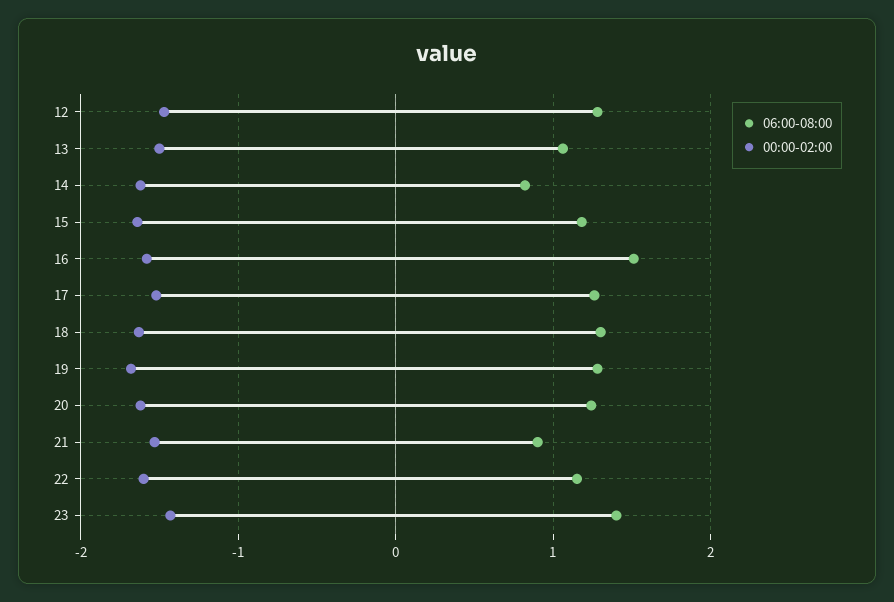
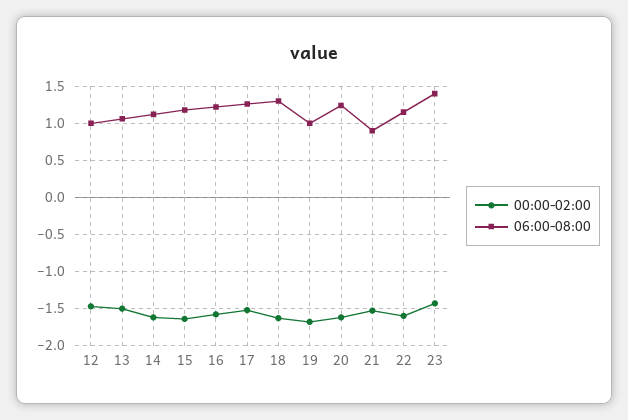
  {
    "06:00-08:00": {
-     "12": 1.3,
+     "12": 1,
      "13": 1.1,
-     "14": 0.8,
+     "14": 1.1,
      "15": 1.2,
-     "16": 1.5,
+     "16": 1.2,
      "17": 1.3,
      "18": 1.3,
-     "19": 1.3,
+     "19": 1,
      "20": 1.2,
      "21": 0.9,
      "22": 1.2,
      "23": 1.4
    },
    "00:00-02:00": {
      "12": -1.5,
      "13": -1.5,
      "14": -1.6,
      "15": -1.6,
      "16": -1.6,
      "17": -1.5,
      "18": -1.6,
      "19": -1.7,
      "20": -1.6,
      "21": -1.5,
      "22": -1.6,
      "23": -1.4
    }
  }

